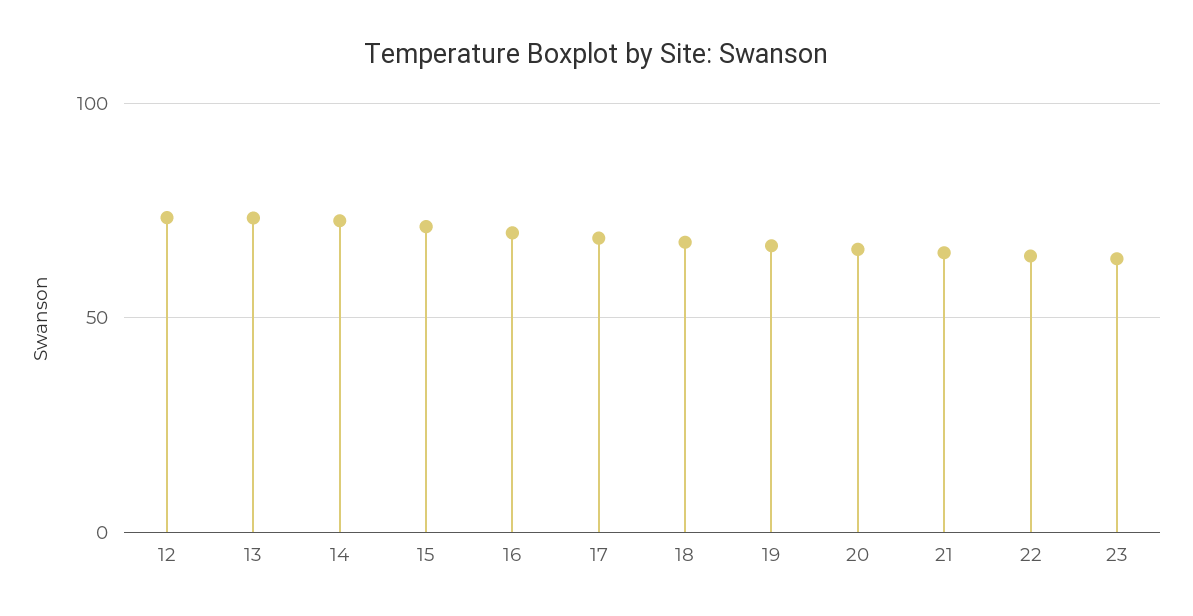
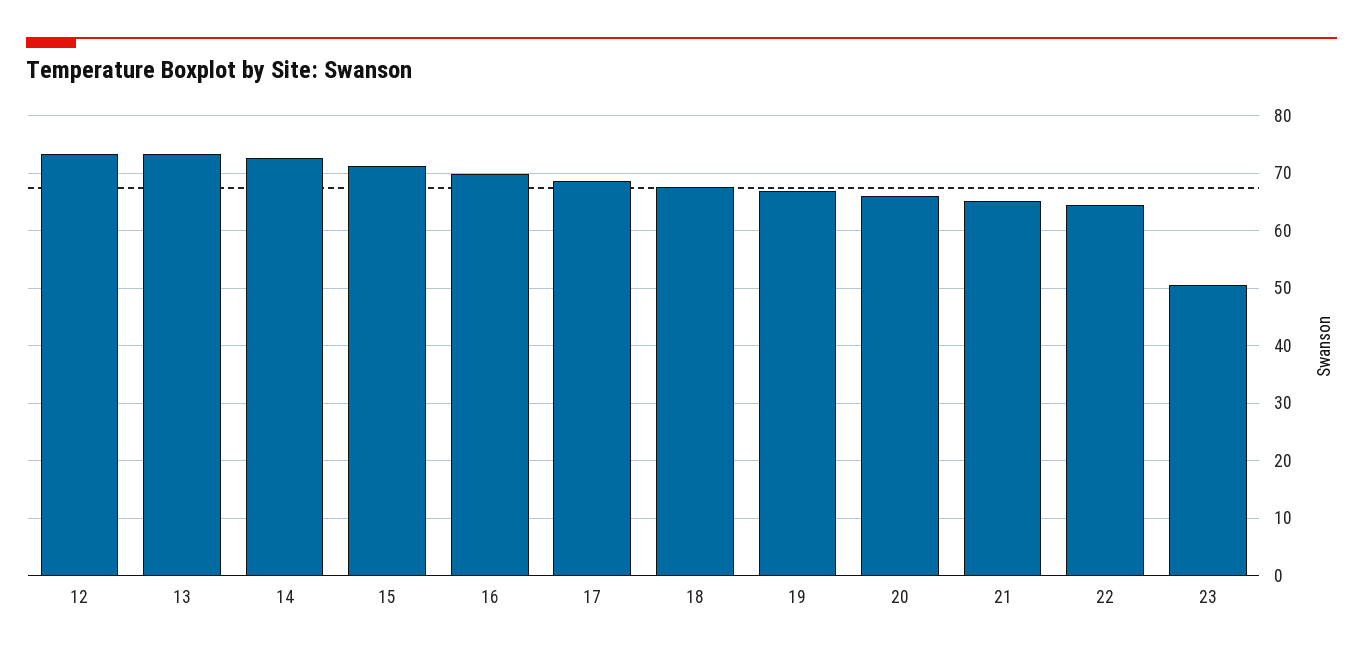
  {
    "12": 74,
    "13": 74,
    "14": 72,
    "15": 72,
    "16": 70,
    "17": 68,
    "18": 68,
    "19": 66,
    "20": 66,
    "21": 66,
    "22": 64,
-   "23": 65
+   "23": 50
  }

